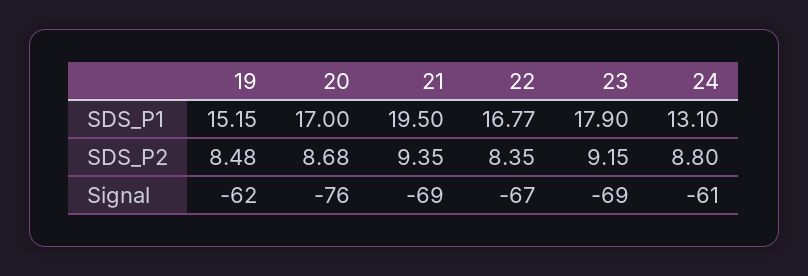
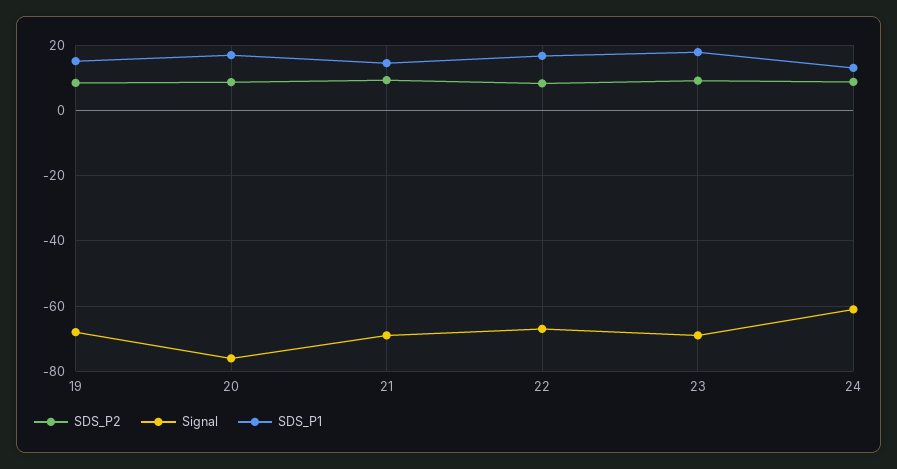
  {
    "SDS_P1": {
      "19": 15.15,
      "20": 17,
-     "21": 19.5,
+     "21": 14,
      "22": 16.77,
      "23": 17.9,
      "24": 13.1
    },
    "SDS_P2": {
      "19": 8.48,
      "20": 8.68,
      "21": 9.35,
      "22": 8.35,
      "23": 9.15,
      "24": 8.8
    },
    "Signal": {
-     "19": -62,
+     "19": -68,
      "20": -76,
      "21": -69,
      "22": -67,
      "23": -69,
      "24": -61
    }
  }

